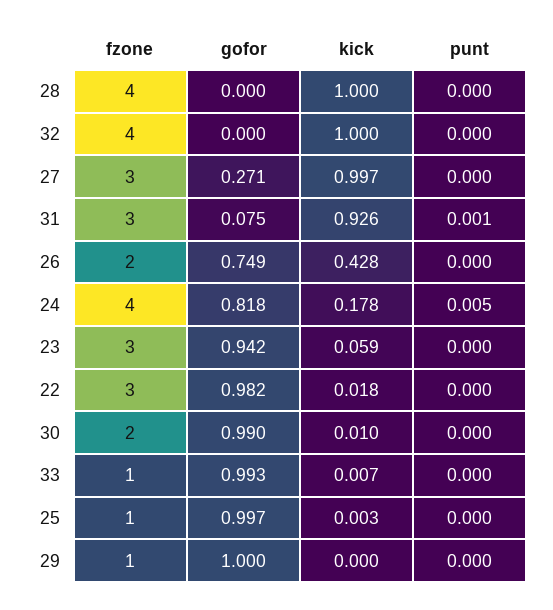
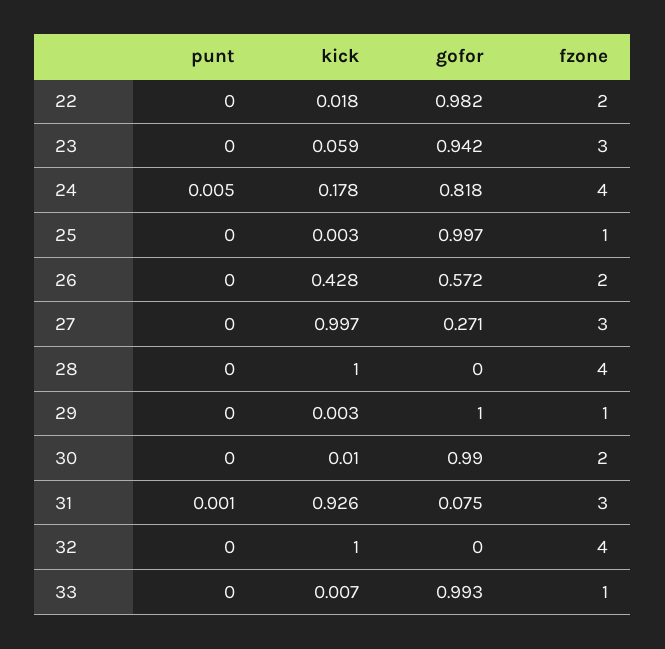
  {
    "fzone": {
      "28": 4,
      "32": 4,
      "27": 3,
      "31": 3,
      "26": 2,
      "24": 4,
      "23": 3,
-     "22": 3,
+     "22": 2,
      "30": 2,
      "33": 1,
      "25": 1,
      "29": 1
    },
    "gofor": {
      "28": 0,
      "32": 0,
      "27": 0.271,
      "31": 0.075,
-     "26": 0.749,
+     "26": 0.572,
      "24": 0.818,
      "23": 0.942,
      "22": 0.982,
      "30": 0.99,
      "33": 0.993,
      "25": 0.997,
      "29": 1
    },
    "kick": {
      "28": 1,
      "32": 1,
      "27": 0.997,
      "31": 0.926,
      "26": 0.428,
      "24": 0.178,
      "23": 0.059,
      "22": 0.018,
      "30": 0.01,
      "33": 0.007,
      "25": 0.003,
-     "29": 0
+     "29": 0.003
    },
    "punt": {
      "28": 0,
      "32": 0,
      "27": 0,
      "31": 0.001,
      "26": 0,
      "24": 0.005,
      "23": 0,
      "22": 0,
      "30": 0,
      "33": 0,
      "25": 0,
      "29": 0
    }
  }

